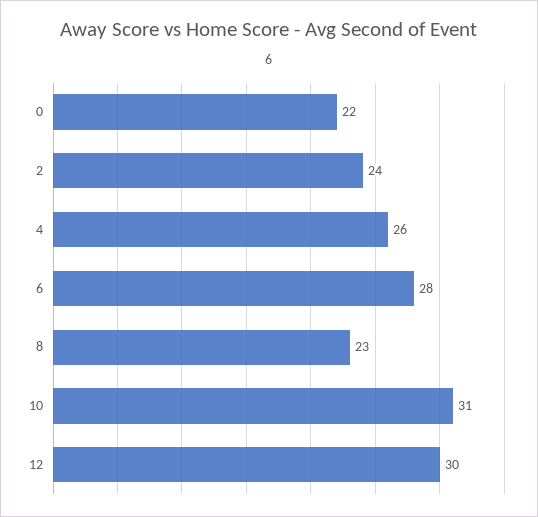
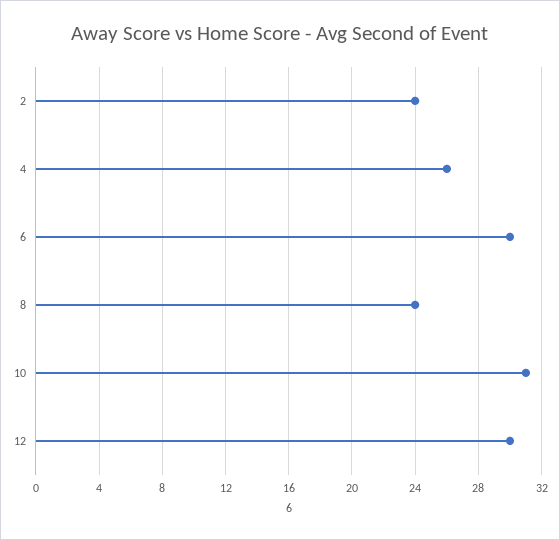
  {
-   "0": 22,
    "2": 24,
    "4": 26,
-   "6": 28,
+   "6": 30,
-   "8": 23,
+   "8": 24,
    "10": 31,
    "12": 30
  }

